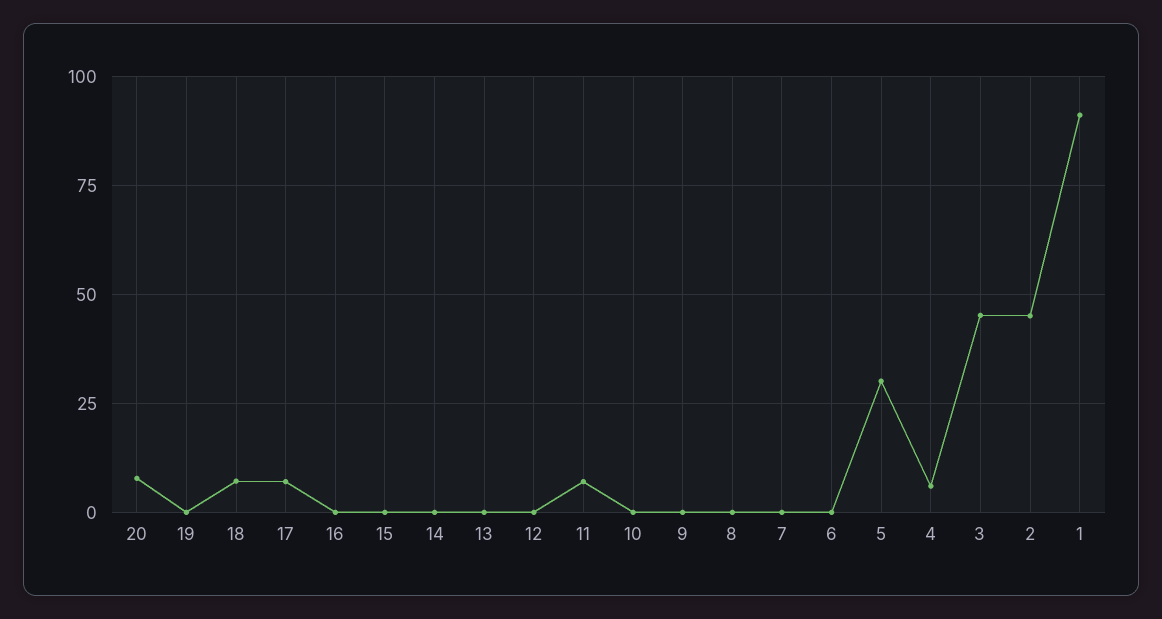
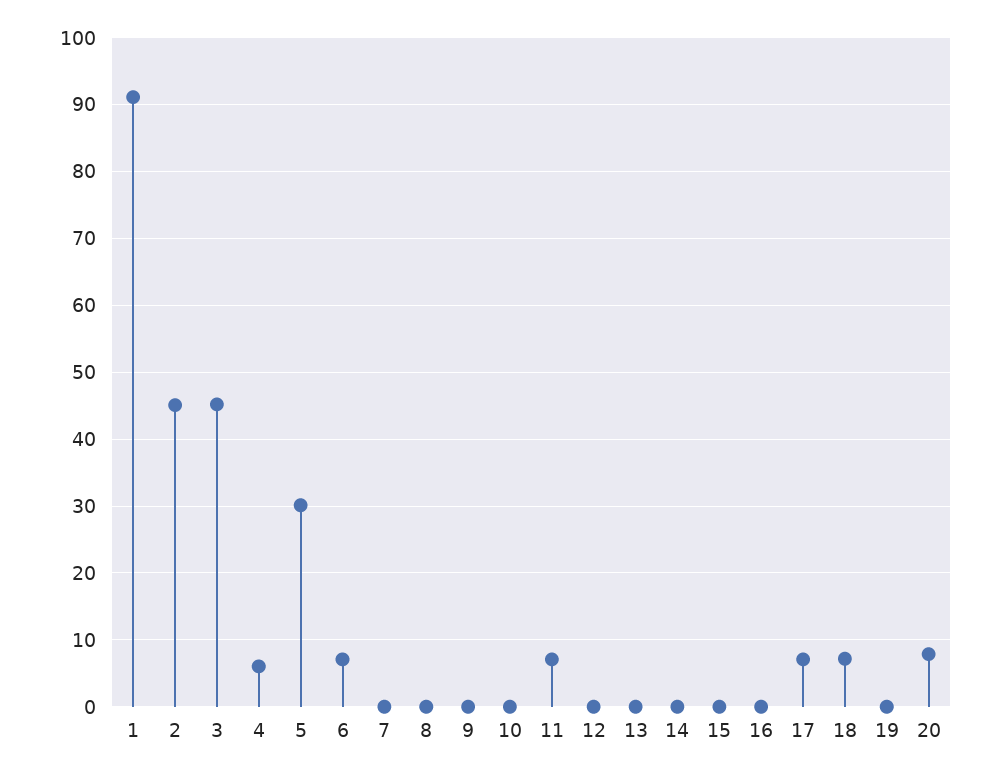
  {
    "20": 8,
    "19": 0,
    "18": 7,
    "17": 7,
    "16": 0,
    "15": 0,
    "14": 0,
    "13": 0,
    "12": 0,
    "11": 7,
    "10": 0,
    "9": 0,
    "8": 0,
    "7": 0,
-   "6": 0,
+   "6": 7,
    "5": 30,
    "4": 6,
    "3": 45,
    "2": 45,
    "1": 91
  }

